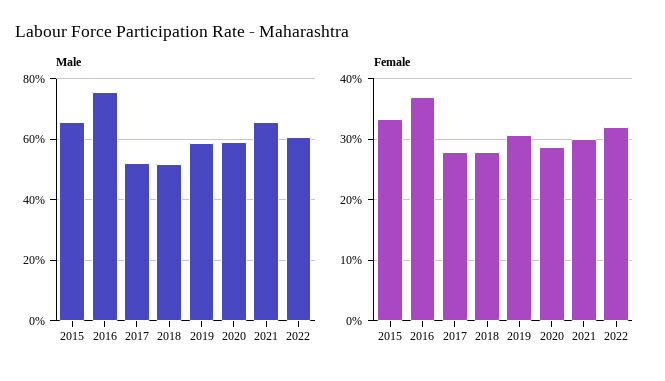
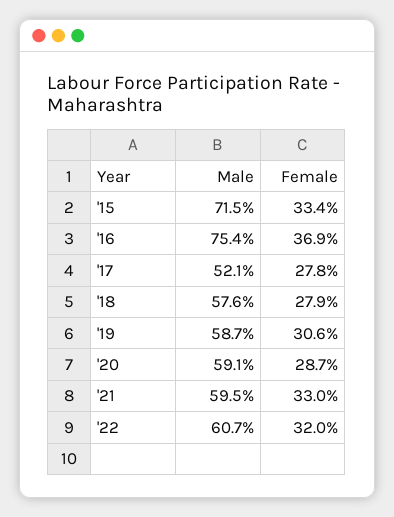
  {
    "Male": {
-     "2015": 66,
+     "2015": 71.5,
      "2016": 75.4,
      "2017": 52.1,
-     "2018": 52,
+     "2018": 57.6,
      "2019": 58.7,
      "2020": 59.1,
-     "2021": 66,
+     "2021": 59.5,
      "2022": 60.7
    },
    "Female": {
      "2015": 33.4,
      "2016": 36.9,
      "2017": 27.8,
      "2018": 27.9,
      "2019": 30.6,
      "2020": 28.7,
-     "2021": 30,
+     "2021": 33,
      "2022": 32
    }
  }

